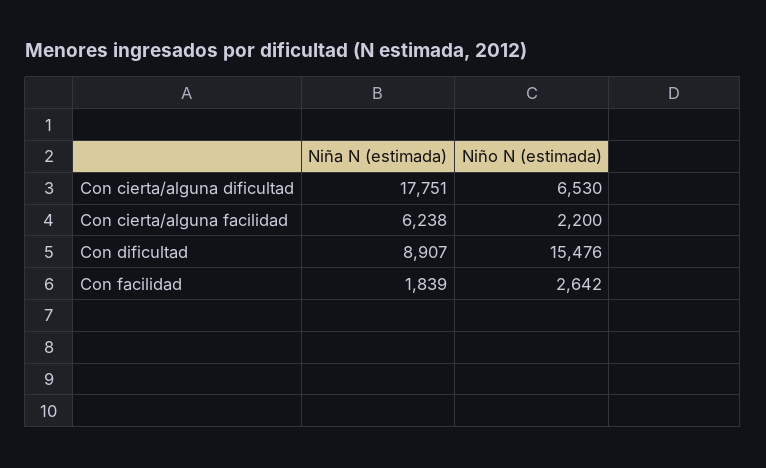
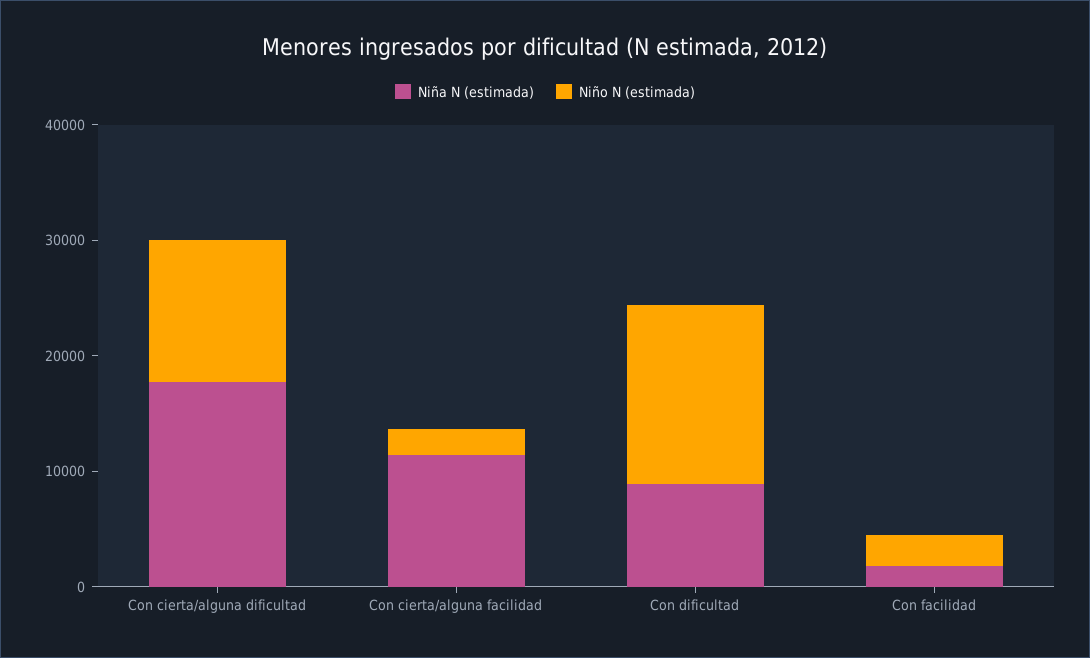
  {
    "Niña N (estimada)": {
      "Con cierta/alguna dificultad": 17751,
-     "Con cierta/alguna facilidad": 6238,
+     "Con cierta/alguna facilidad": 12000,
      "Con dificultad": 8907,
      "Con facilidad": 1839
    },
    "Niño N (estimada)": {
-     "Con cierta/alguna dificultad": 6530,
+     "Con cierta/alguna dificultad": 12000,
      "Con cierta/alguna facilidad": 2200,
      "Con dificultad": 15476,
      "Con facilidad": 2642
    }
  }

